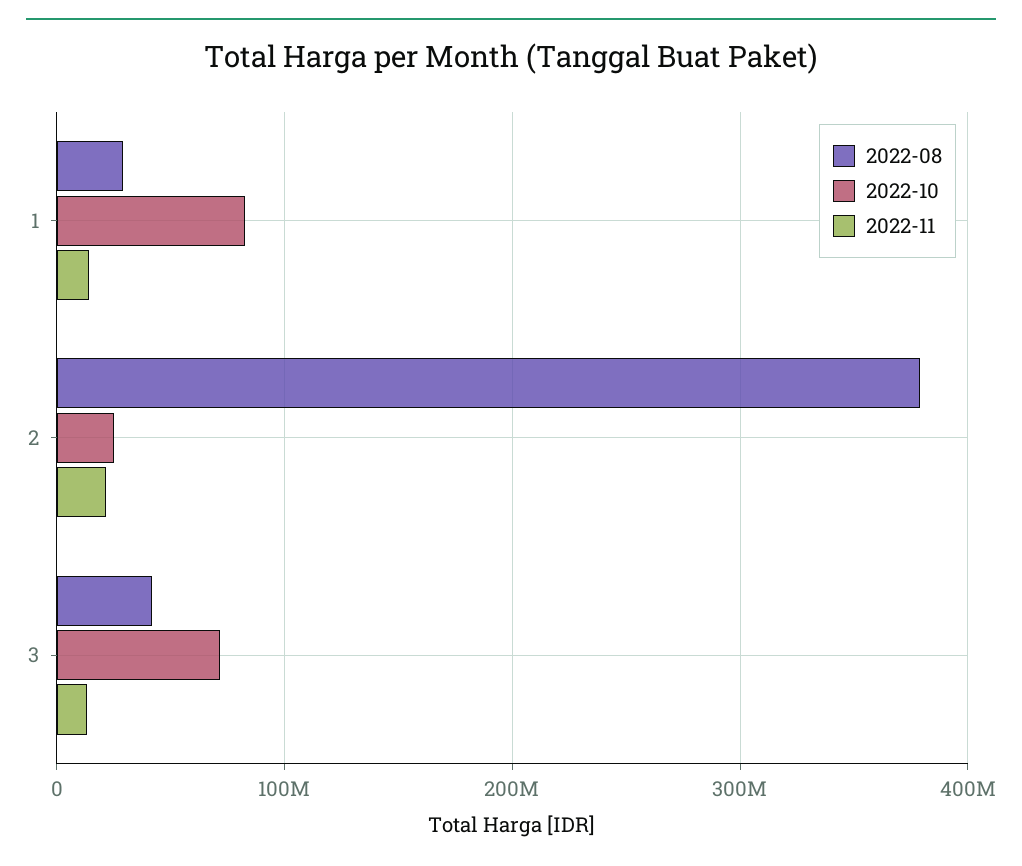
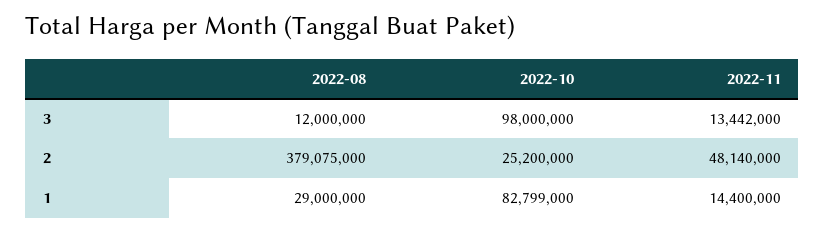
  {
    "2022-08": {
      "1": 29000000,
      "2": 379075000,
-     "3": 40000000
+     "3": 12000000
    },
    "2022-10": {
      "1": 82799000,
      "2": 25200000,
-     "3": 70000000
+     "3": 98000000
    },
    "2022-11": {
      "1": 14400000,
-     "2": 20000000,
+     "2": 48140000,
      "3": 13442000
    }
  }

